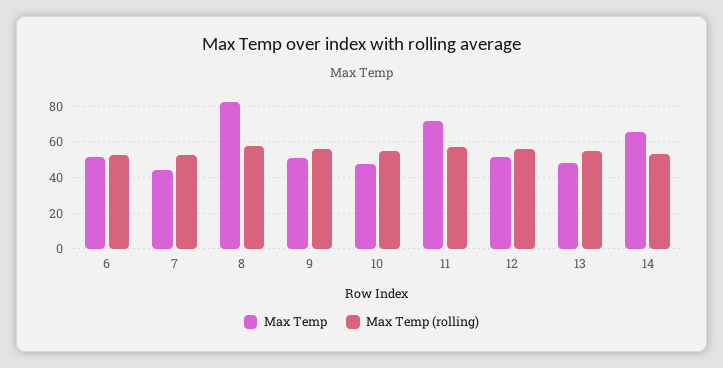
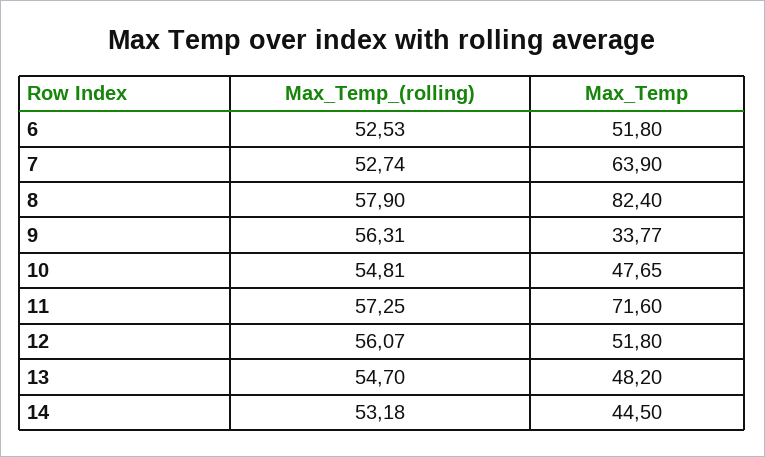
  {
    "Max Temp": {
      "6": 51.8,
-     "7": 45,
+     "7": 63.9,
      "8": 82.4,
-     "9": 50,
+     "9": 33.77,
      "10": 47.65,
      "11": 71.6,
      "12": 51.8,
      "13": 48.2,
-     "14": 65
+     "14": 44.5
    },
    "Max Temp (rolling)": {
      "6": 52.53,
      "7": 52.74,
      "8": 57.9,
      "9": 56.31,
      "10": 54.81,
      "11": 57.25,
      "12": 56.07,
      "13": 54.7,
      "14": 53.18
    }
  }

